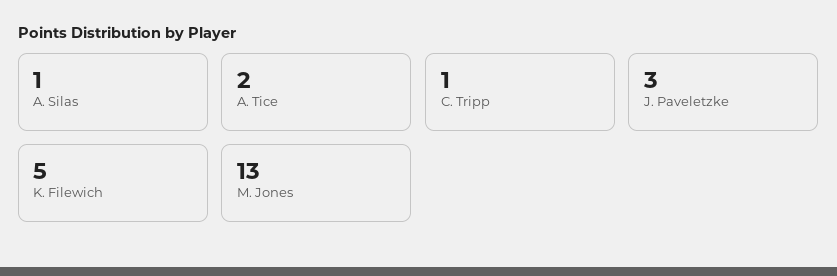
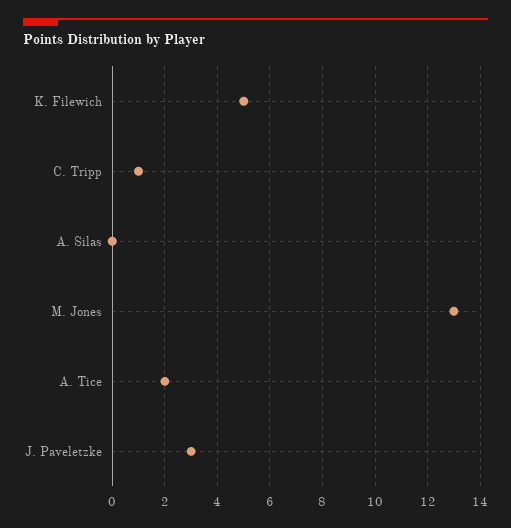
  {
-   "A. Silas": 1,
+   "A. Silas": 0,
    "A. Tice": 2,
    "C. Tripp": 1,
    "J. Paveletzke": 3,
    "K. Filewich": 5,
    "M. Jones": 13
  }

